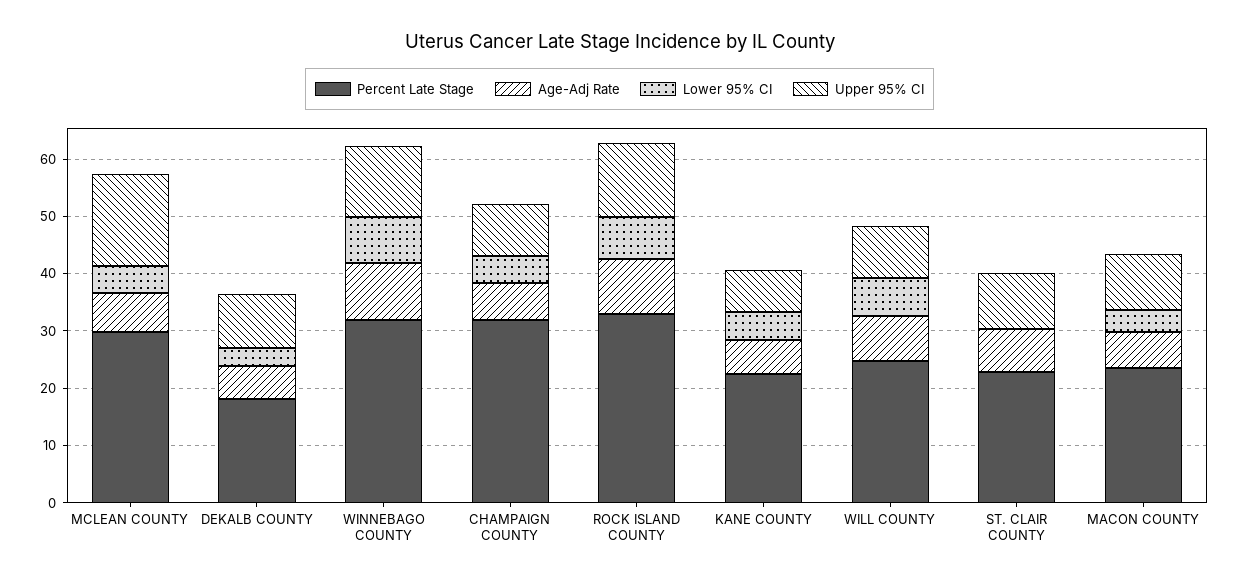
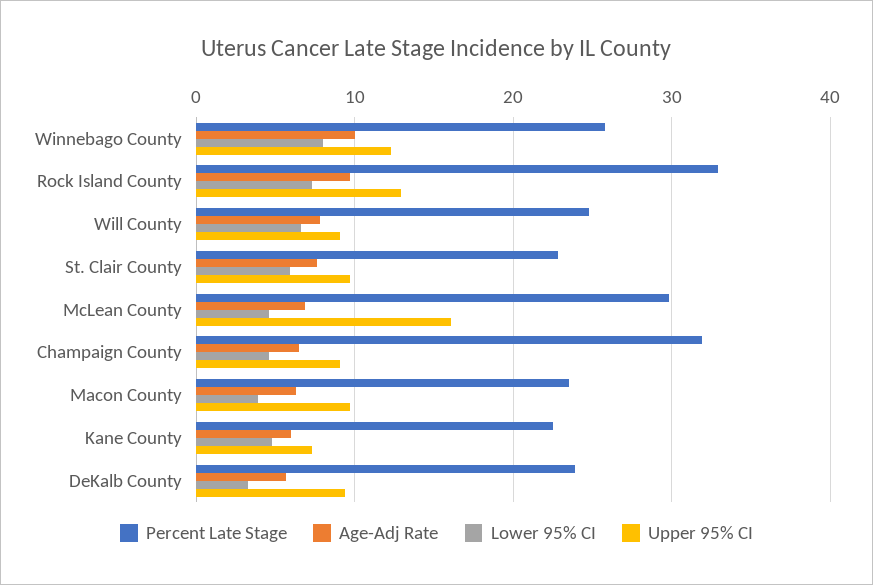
  {
    "Percent Late Stage": {
      "MCLEAN COUNTY": 30,
-     "DEKALB COUNTY": 18,
+     "DEKALB COUNTY": 24,
-     "WINNEBAGO COUNTY": 32,
+     "WINNEBAGO COUNTY": 26,
      "CHAMPAIGN COUNTY": 32,
      "ROCK ISLAND COUNTY": 33,
      "KANE COUNTY": 23,
      "WILL COUNTY": 25,
      "ST. CLAIR COUNTY": 23,
      "MACON COUNTY": 24
    },
    "Age-Adj Rate": {
      "MCLEAN COUNTY": 7,
      "DEKALB COUNTY": 6,
      "WINNEBAGO COUNTY": 10,
      "CHAMPAIGN COUNTY": 7,
      "ROCK ISLAND COUNTY": 10,
      "KANE COUNTY": 6,
      "WILL COUNTY": 8,
      "ST. CLAIR COUNTY": 8,
      "MACON COUNTY": 6
    },
    "Lower 95% CI": {
      "MCLEAN COUNTY": 5,
      "DEKALB COUNTY": 3,
      "WINNEBAGO COUNTY": 8,
      "CHAMPAIGN COUNTY": 5,
      "ROCK ISLAND COUNTY": 7,
      "KANE COUNTY": 5,
      "WILL COUNTY": 7,
-     "ST. CLAIR COUNTY": 0,
+     "ST. CLAIR COUNTY": 6,
      "MACON COUNTY": 4
    },
    "Upper 95% CI": {
      "MCLEAN COUNTY": 16,
      "DEKALB COUNTY": 9,
      "WINNEBAGO COUNTY": 12,
      "CHAMPAIGN COUNTY": 9,
      "ROCK ISLAND COUNTY": 13,
      "KANE COUNTY": 7,
      "WILL COUNTY": 9,
      "ST. CLAIR COUNTY": 10,
      "MACON COUNTY": 10
    }
  }

